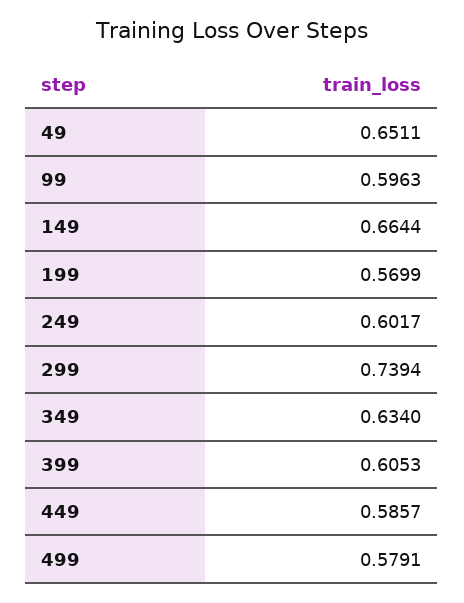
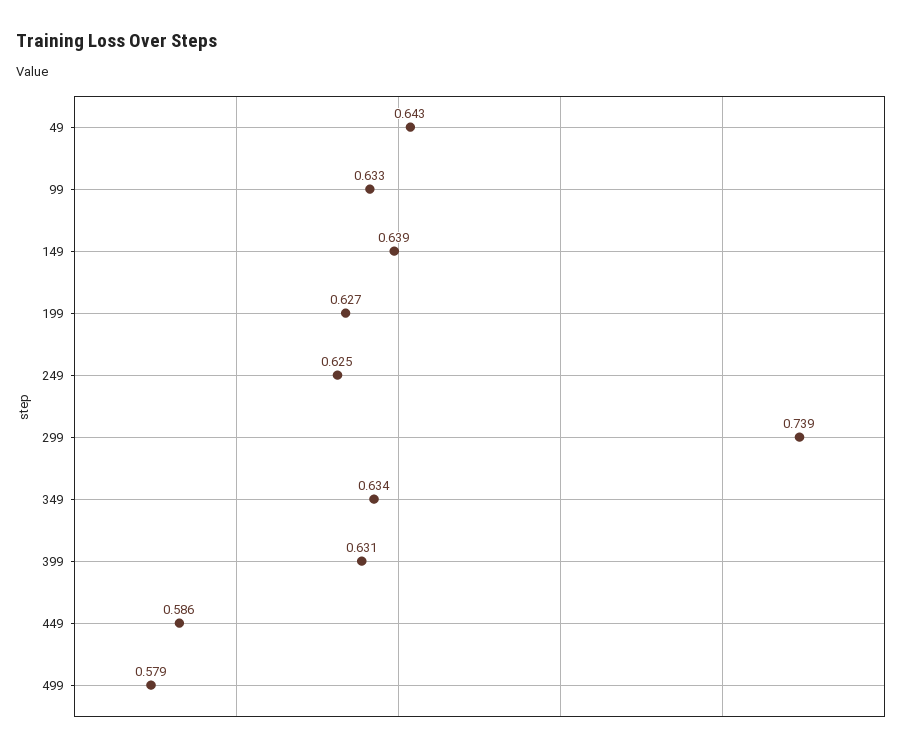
  {
-   "49": 0.6511,
+   "49": 0.643,
-   "99": 0.5963,
+   "99": 0.633,
-   "149": 0.6644,
+   "149": 0.639,
-   "199": 0.5699,
+   "199": 0.627,
-   "249": 0.6017,
+   "249": 0.625,
    "299": 0.7394,
    "349": 0.634,
-   "399": 0.6053,
+   "399": 0.631,
    "449": 0.5857,
    "499": 0.5791
  }

